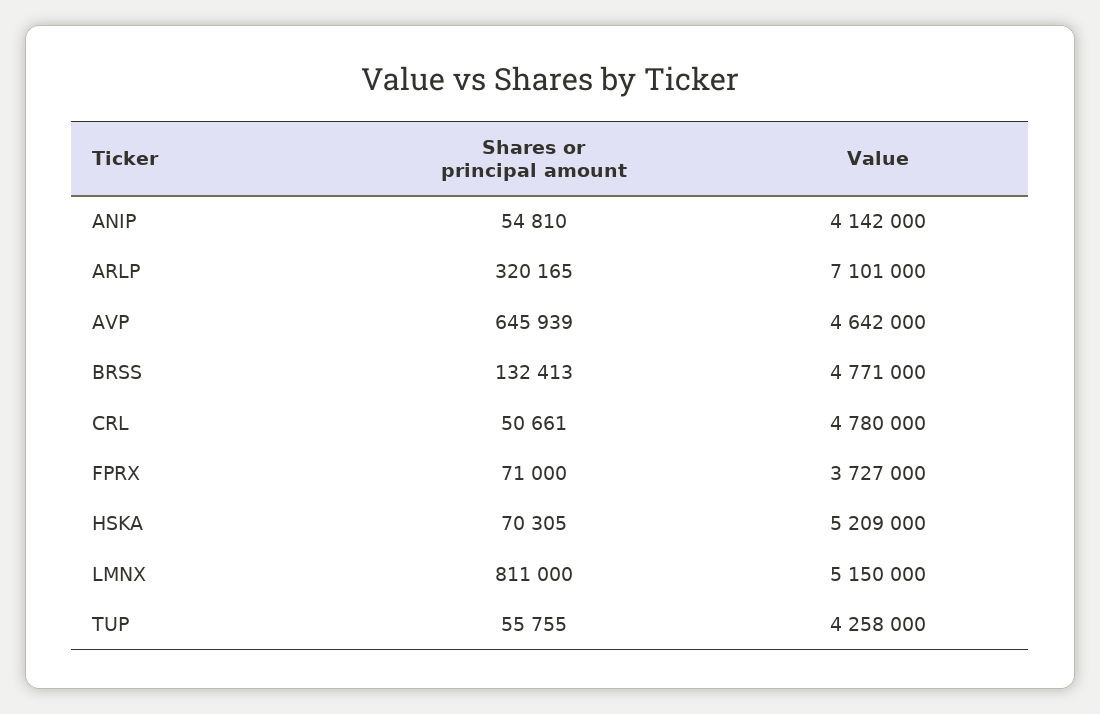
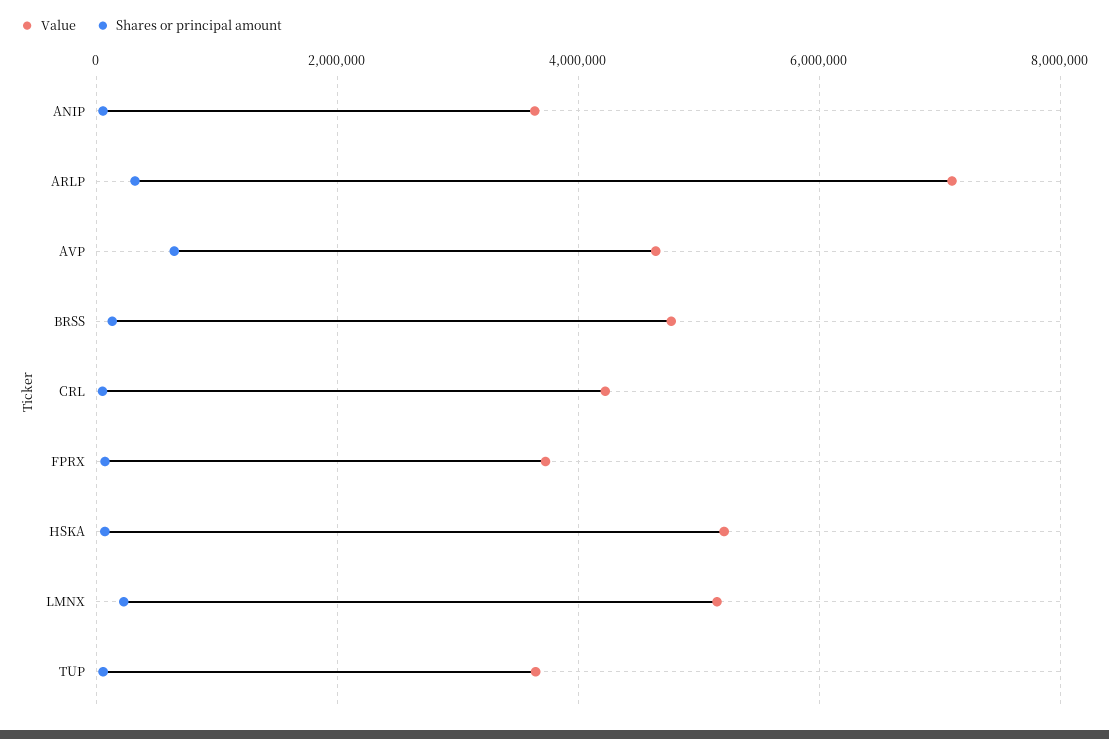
  {
    "Shares or principal amount": {
      "ANIP": 54810,
      "ARLP": 320165,
      "AVP": 645939,
      "BRSS": 132413,
      "CRL": 50661,
      "FPRX": 71000,
      "HSKA": 70305,
-     "LMNX": 811000,
+     "LMNX": 200000,
      "TUP": 55755
    },
    "Value": {
-     "ANIP": 4142000,
+     "ANIP": 3600000,
      "ARLP": 7101000,
      "AVP": 4642000,
      "BRSS": 4771000,
-     "CRL": 4780000,
+     "CRL": 4200000,
      "FPRX": 3727000,
      "HSKA": 5209000,
      "LMNX": 5150000,
-     "TUP": 4258000
+     "TUP": 3600000
    }
  }

